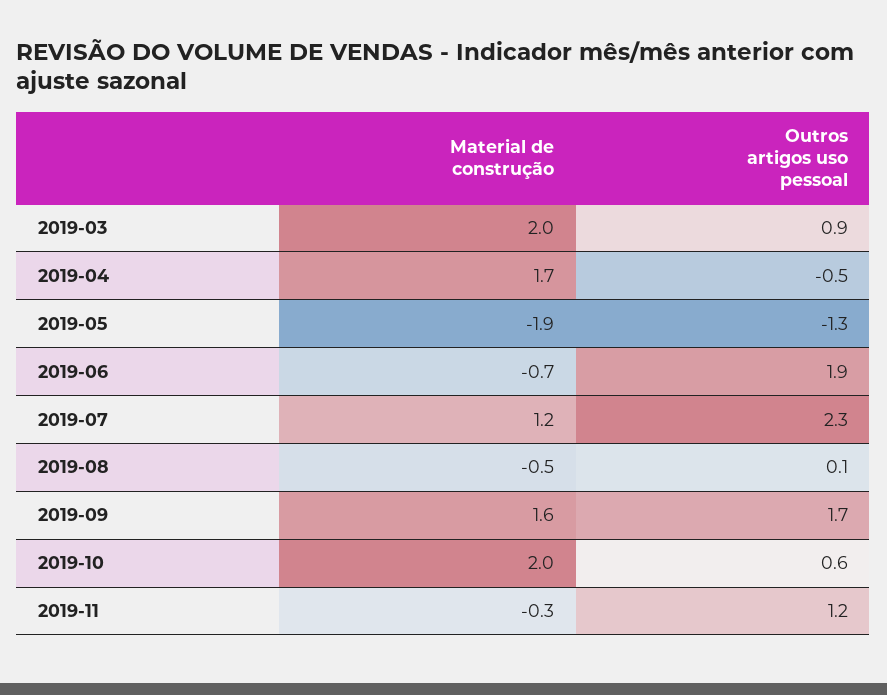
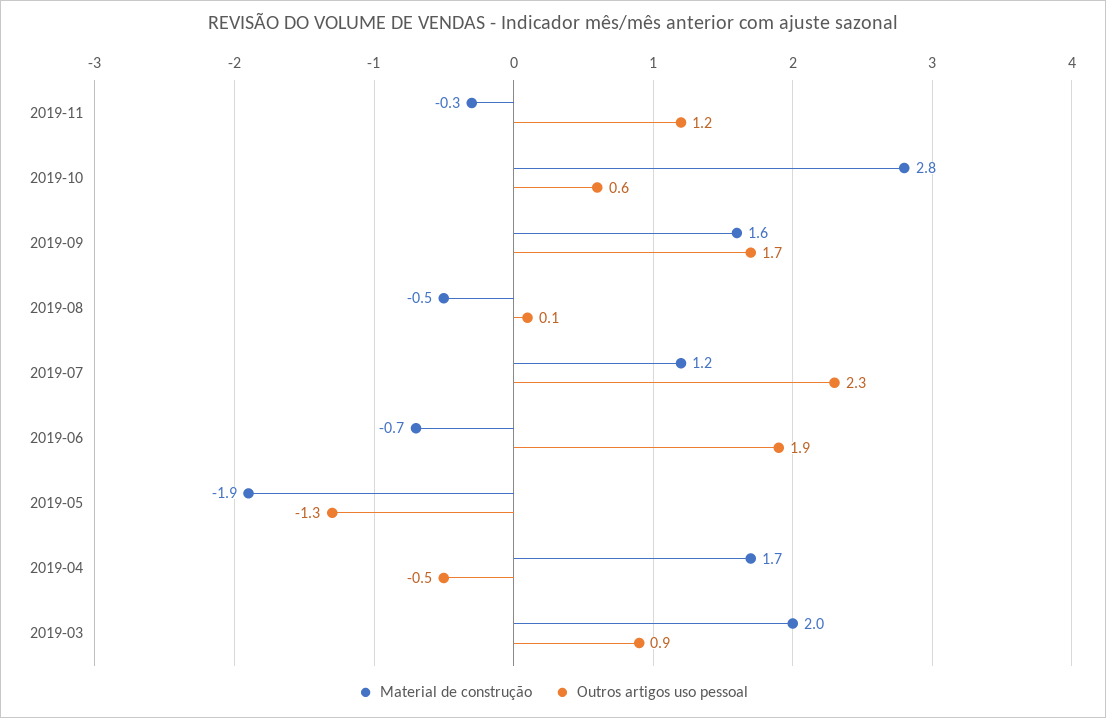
  {
    "Material de construção": {
      "2019-03": 2,
      "2019-04": 1.7,
      "2019-05": -1.9,
      "2019-06": -0.7,
      "2019-07": 1.2,
      "2019-08": -0.5,
      "2019-09": 1.6,
-     "2019-10": 2,
+     "2019-10": 2.8,
      "2019-11": -0.3
    },
    "Outros artigos uso pessoal": {
      "2019-03": 0.9,
      "2019-04": -0.5,
      "2019-05": -1.3,
      "2019-06": 1.9,
      "2019-07": 2.3,
      "2019-08": 0.1,
      "2019-09": 1.7,
      "2019-10": 0.6,
      "2019-11": 1.2
    }
  }

